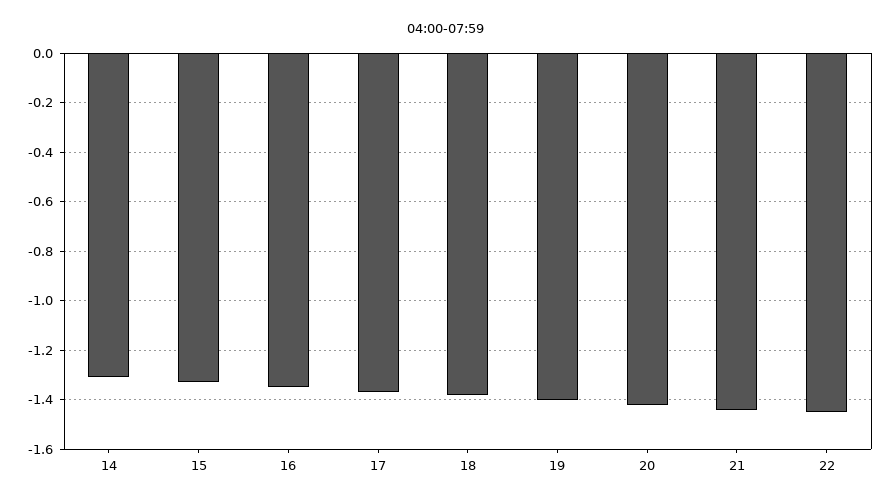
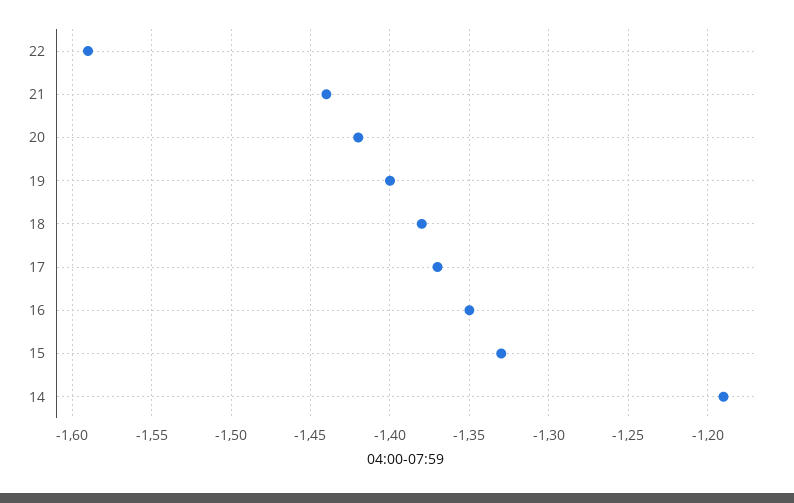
  {
-   "14": -1.3,
+   "14": -1.19,
    "15": -1.33,
    "16": -1.35,
    "17": -1.37,
    "18": -1.38,
    "19": -1.4,
    "20": -1.42,
    "21": -1.44,
-   "22": -1.45
+   "22": -1.59
  }

